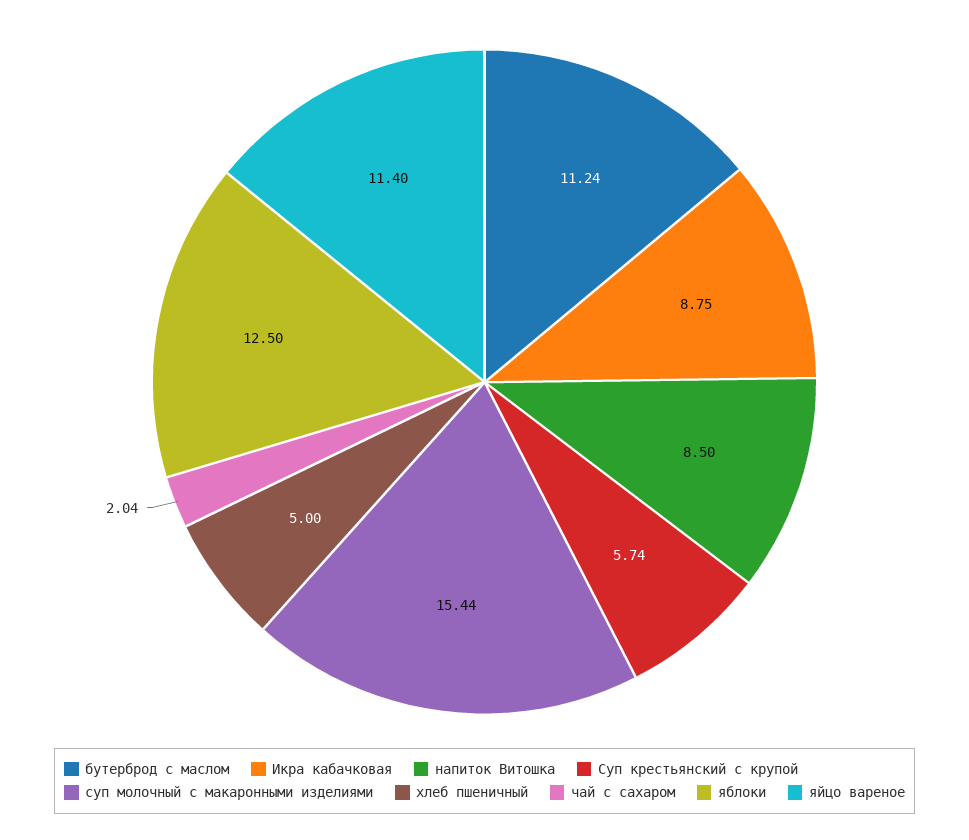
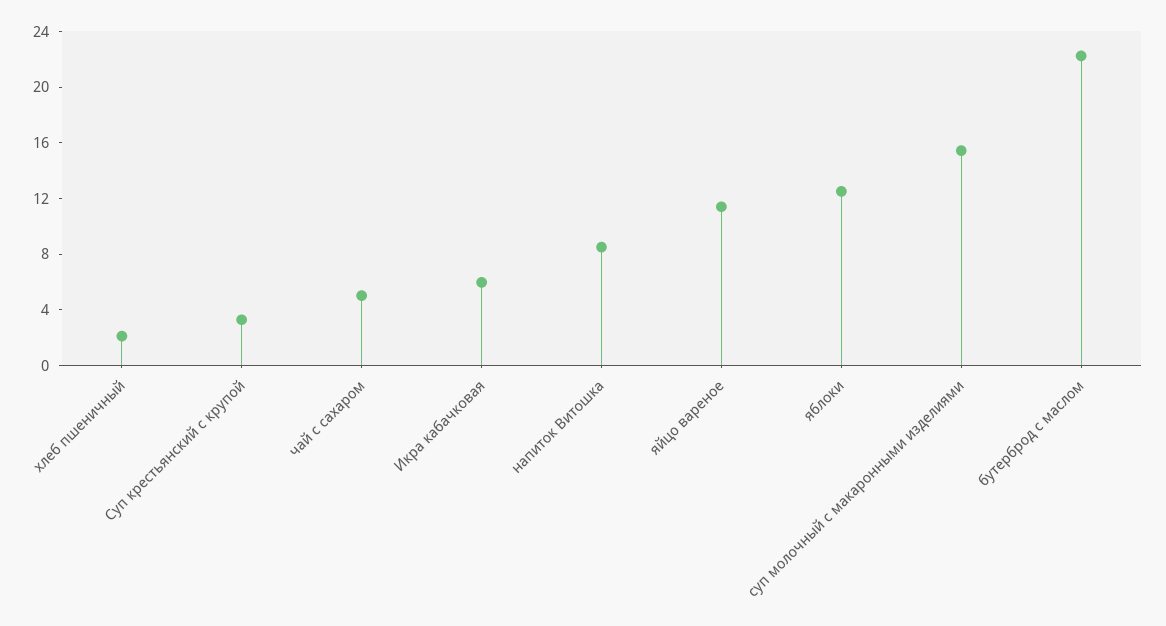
  {
-   "бутерброд с маслом": 11.24,
+   "бутерброд с маслом": 22,
-   "Икра кабачковая": 8.75,
+   "Икра кабачковая": 6,
    "напиток Витошка": 8.5,
-   "Суп крестьянский с крупой": 5.74,
+   "Суп крестьянский с крупой": 3,
    "суп молочный с макаронными изделиями": 15.44,
-   "хлеб пшеничный": 5,
+   "хлеб пшеничный": 2,
-   "чай с сахаром": 2.04,
+   "чай с сахаром": 5,
    "яблоки": 12.5,
    "яйцо вареное": 11.4
  }

